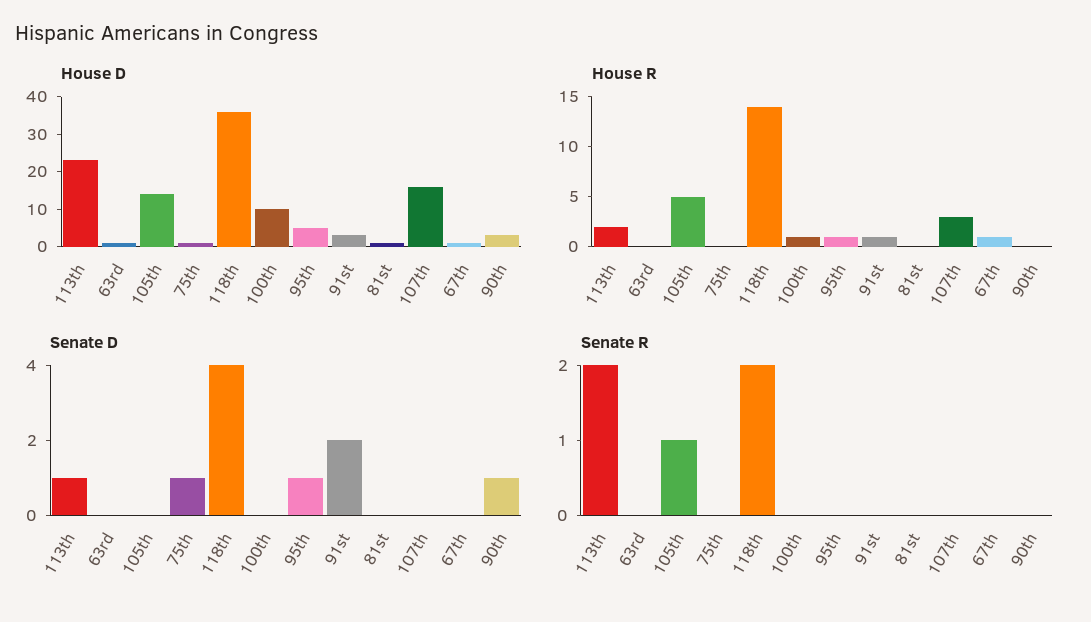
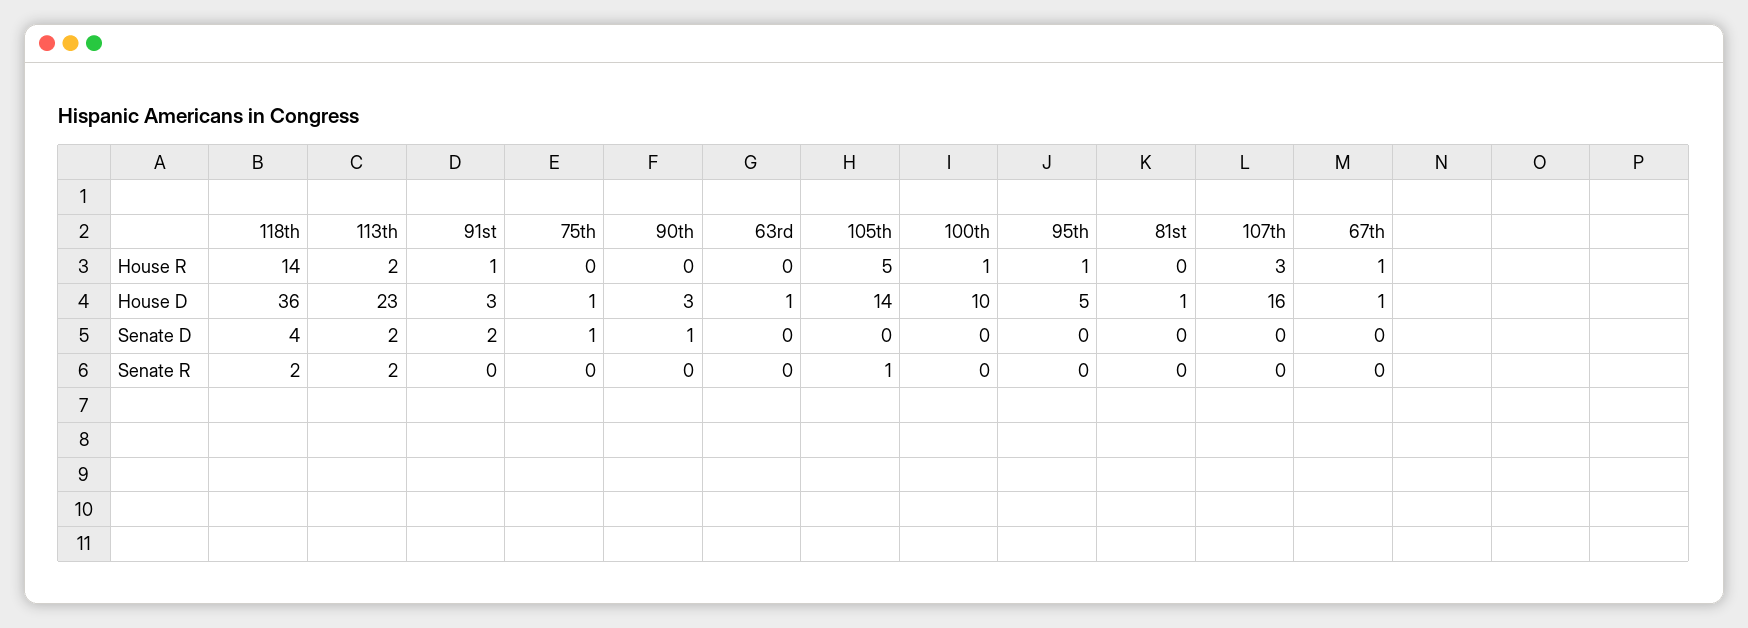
  {
    "House D": {
      "113th": 23,
      "63rd": 1,
      "105th": 14,
      "75th": 1,
      "118th": 36,
      "100th": 10,
      "95th": 5,
      "91st": 3,
      "81st": 1,
      "107th": 16,
      "67th": 1,
      "90th": 3
    },
    "House R": {
      "113th": 2,
      "63rd": 0,
      "105th": 5,
      "75th": 0,
      "118th": 14,
      "100th": 1,
      "95th": 1,
      "91st": 1,
      "81st": 0,
      "107th": 3,
      "67th": 1,
      "90th": 0
    },
    "Senate D": {
-     "113th": 1,
+     "113th": 2,
      "63rd": 0,
      "105th": 0,
      "75th": 1,
      "118th": 4,
      "100th": 0,
-     "95th": 1,
+     "95th": 0,
      "91st": 2,
      "81st": 0,
      "107th": 0,
      "67th": 0,
      "90th": 1
    },
    "Senate R": {
      "113th": 2,
      "63rd": 0,
      "105th": 1,
      "75th": 0,
      "118th": 2,
      "100th": 0,
      "95th": 0,
      "91st": 0,
      "81st": 0,
      "107th": 0,
      "67th": 0,
      "90th": 0
    }
  }

